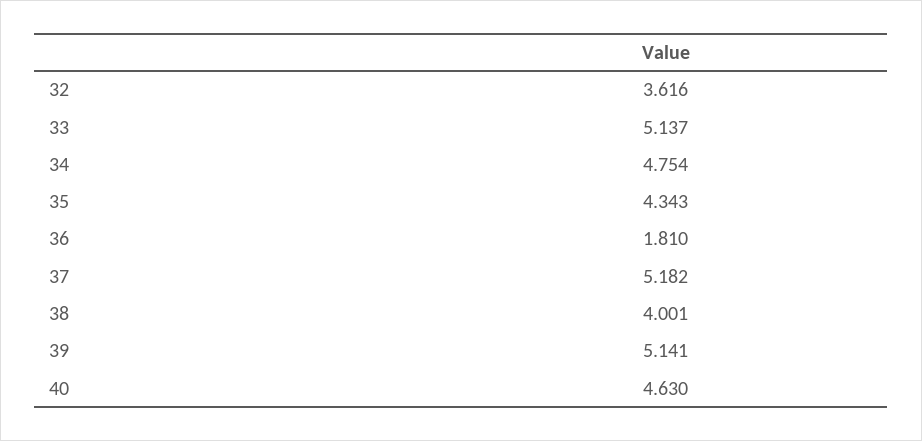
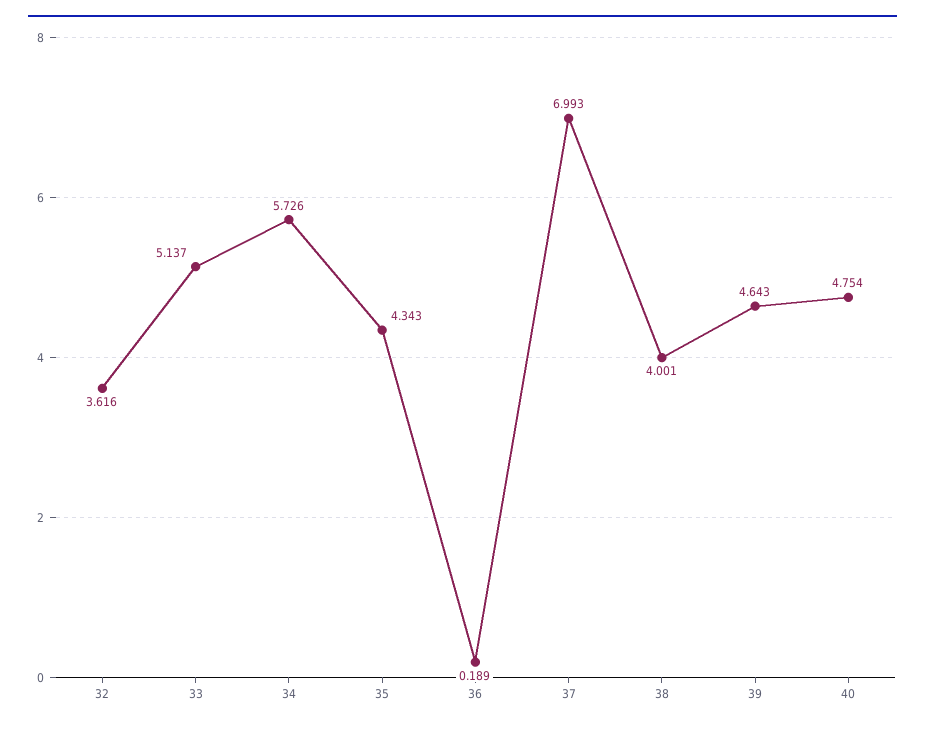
  {
    "32": 3.616,
    "33": 5.137,
-   "34": 4.754,
+   "34": 5.726,
    "35": 4.343,
-   "36": 1.81,
+   "36": 0.189,
-   "37": 5.182,
+   "37": 6.993,
    "38": 4.001,
-   "39": 5.141,
+   "39": 4.643,
-   "40": 4.63
+   "40": 4.754
  }

